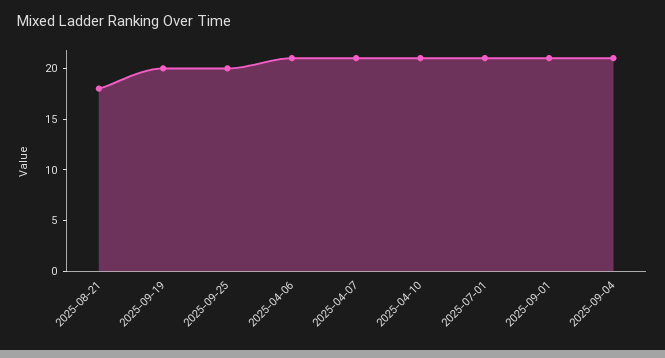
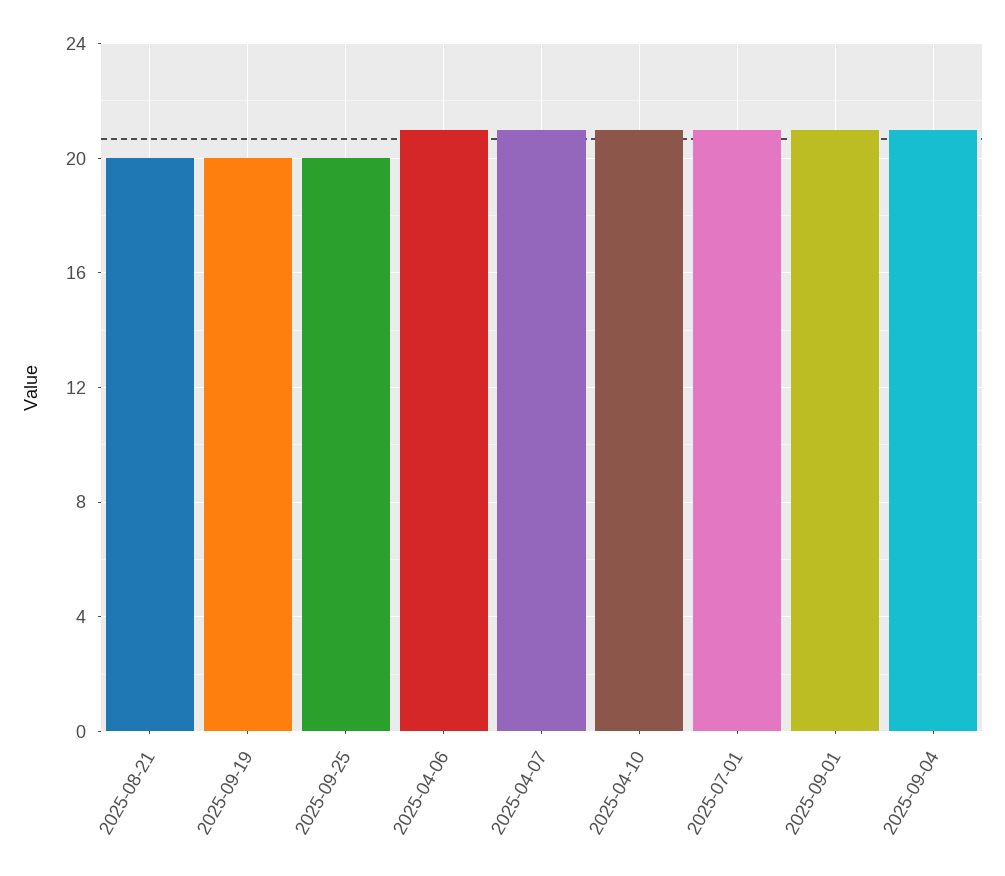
  {
-   "2025-08-21": 18,
+   "2025-08-21": 20,
    "2025-09-19": 20,
    "2025-09-25": 20,
    "2025-04-06": 21,
    "2025-04-07": 21,
    "2025-04-10": 21,
    "2025-07-01": 21,
    "2025-09-01": 21,
    "2025-09-04": 21
  }

